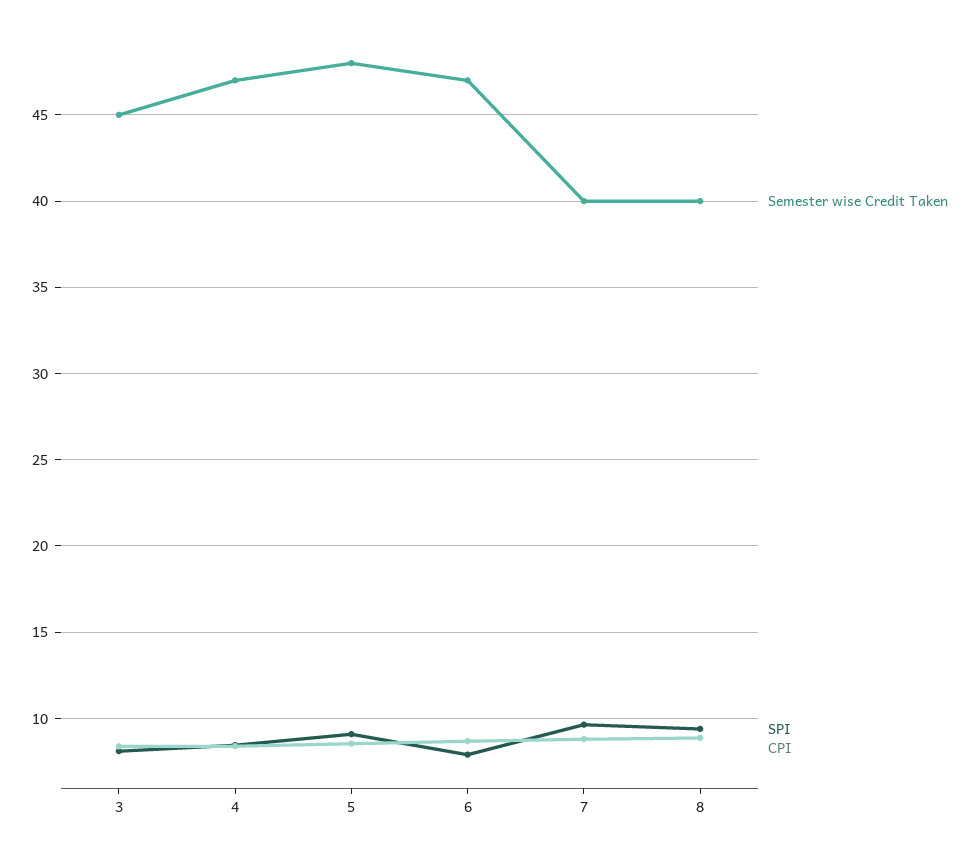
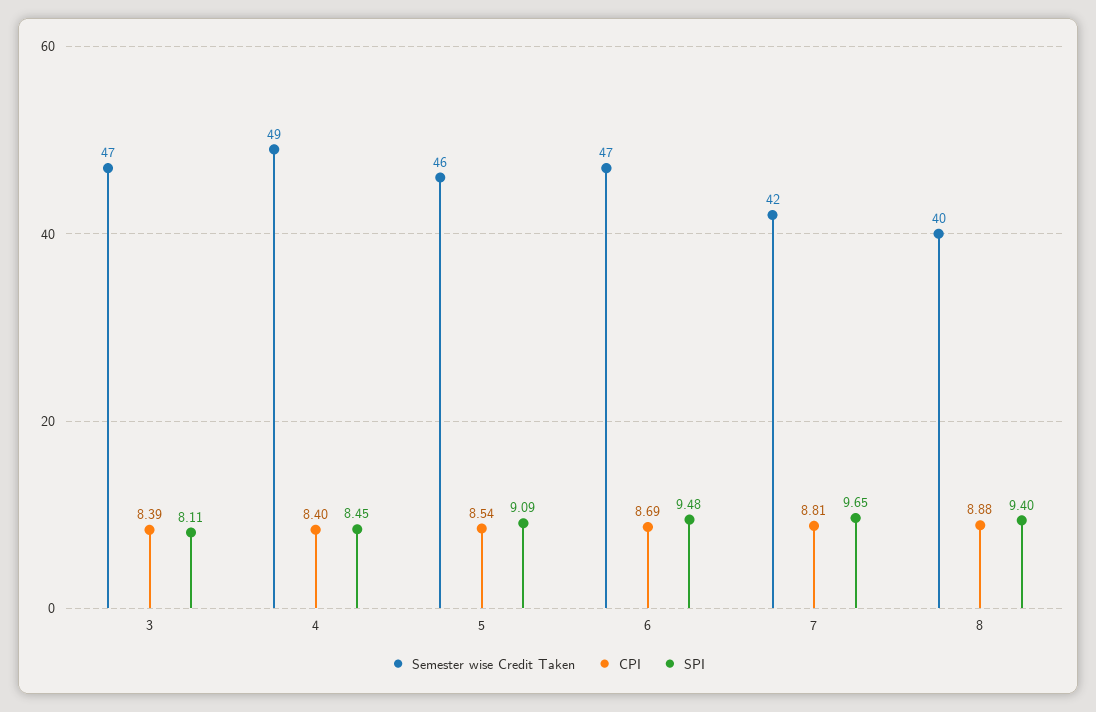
  {
    "Semester wise Credit Taken": {
-     "3": 45,
+     "3": 47,
-     "4": 47,
+     "4": 49,
-     "5": 48,
+     "5": 46,
      "6": 47,
-     "7": 40,
+     "7": 42,
      "8": 40
    },
    "SPI": {
      "3": 8.11,
      "4": 8.45,
      "5": 9.09,
-     "6": 8,
+     "6": 9.48,
      "7": 9.65,
      "8": 9.4
    },
    "CPI": {
      "3": 8.39,
      "4": 8.4,
      "5": 8.54,
      "6": 8.69,
      "7": 8.81,
      "8": 8.88
    }
  }

